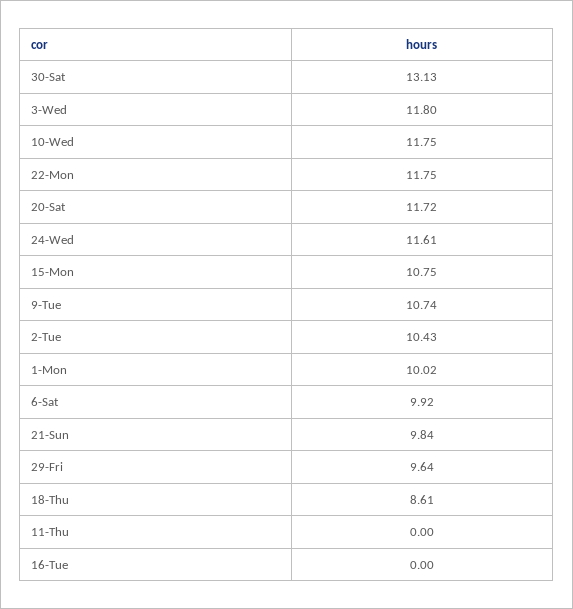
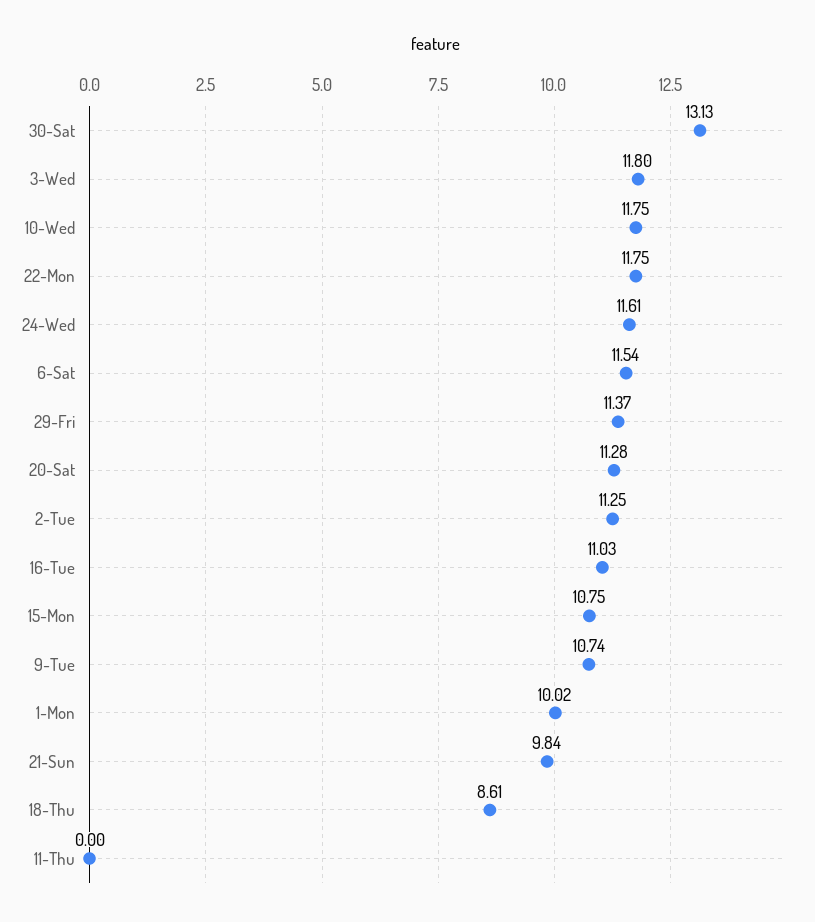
  {
    "30-Sat": 13.13,
    "3-Wed": 11.8,
    "10-Wed": 11.75,
    "22-Mon": 11.75,
-   "20-Sat": 11.72,
+   "20-Sat": 11.28,
    "24-Wed": 11.61,
    "15-Mon": 10.75,
    "9-Tue": 10.74,
-   "2-Tue": 10.43,
+   "2-Tue": 11.25,
    "1-Mon": 10.02,
-   "6-Sat": 9.92,
+   "6-Sat": 11.54,
    "21-Sun": 9.84,
-   "29-Fri": 9.64,
+   "29-Fri": 11.37,
    "18-Thu": 8.61,
    "11-Thu": 0,
-   "16-Tue": 0
+   "16-Tue": 11.03
  }

